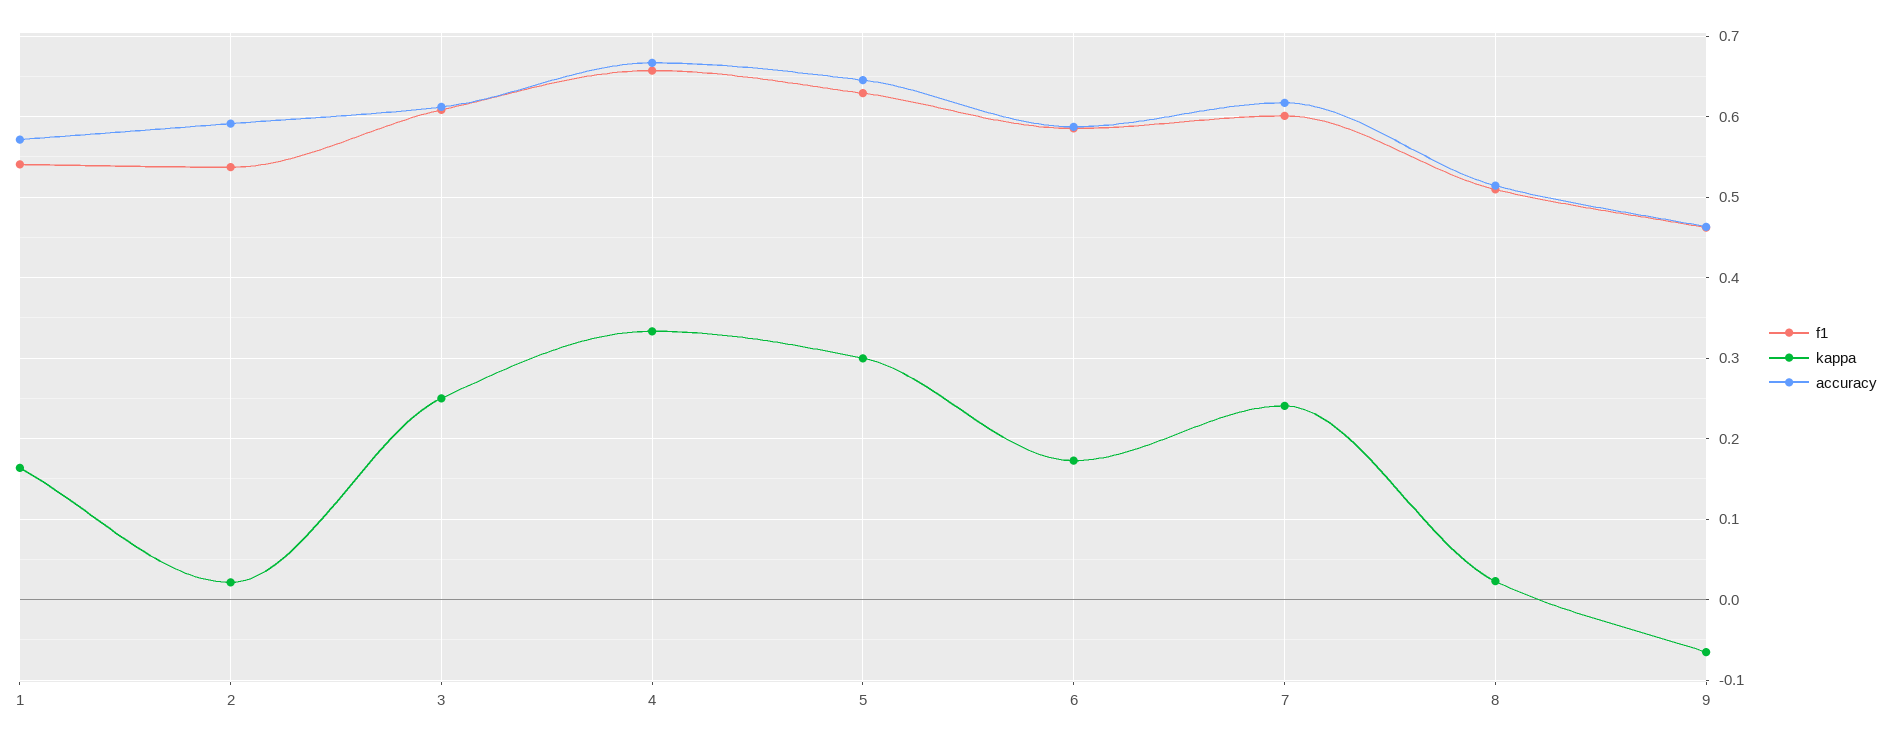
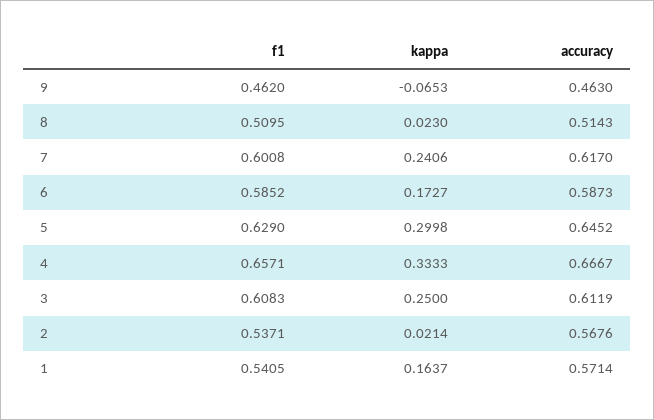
  {
    "f1": {
      "1": 0.5405,
      "2": 0.5371,
      "3": 0.6083,
      "4": 0.6571,
      "5": 0.629,
      "6": 0.5852,
      "7": 0.6008,
      "8": 0.5095,
      "9": 0.462
    },
    "kappa": {
      "1": 0.1637,
      "2": 0.0214,
      "3": 0.25,
      "4": 0.3333,
      "5": 0.2998,
      "6": 0.1727,
      "7": 0.2406,
      "8": 0.023,
      "9": -0.0653
    },
    "accuracy": {
      "1": 0.5714,
-     "2": 0.59,
+     "2": 0.5676,
      "3": 0.6119,
      "4": 0.6667,
      "5": 0.6452,
      "6": 0.5873,
      "7": 0.617,
      "8": 0.5143,
      "9": 0.463
    }
  }

